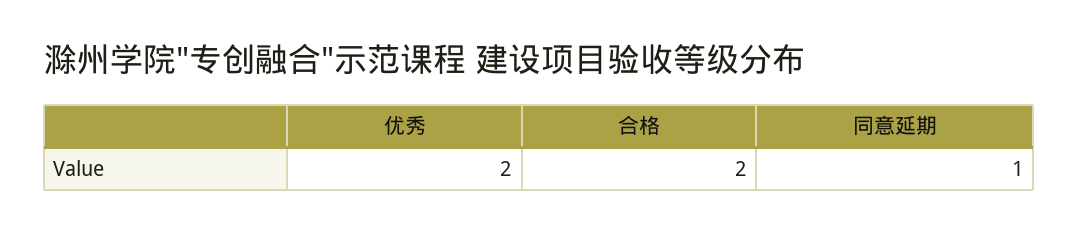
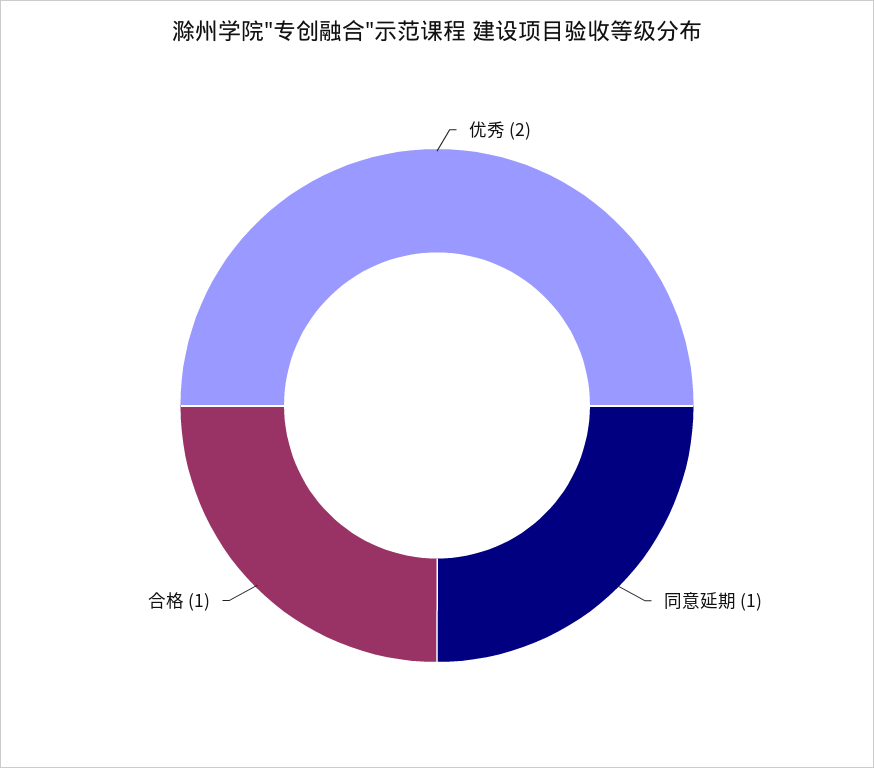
  {
    "优秀": 2,
-   "合格": 2,
+   "合格": 1,
    "同意延期": 1
  }

